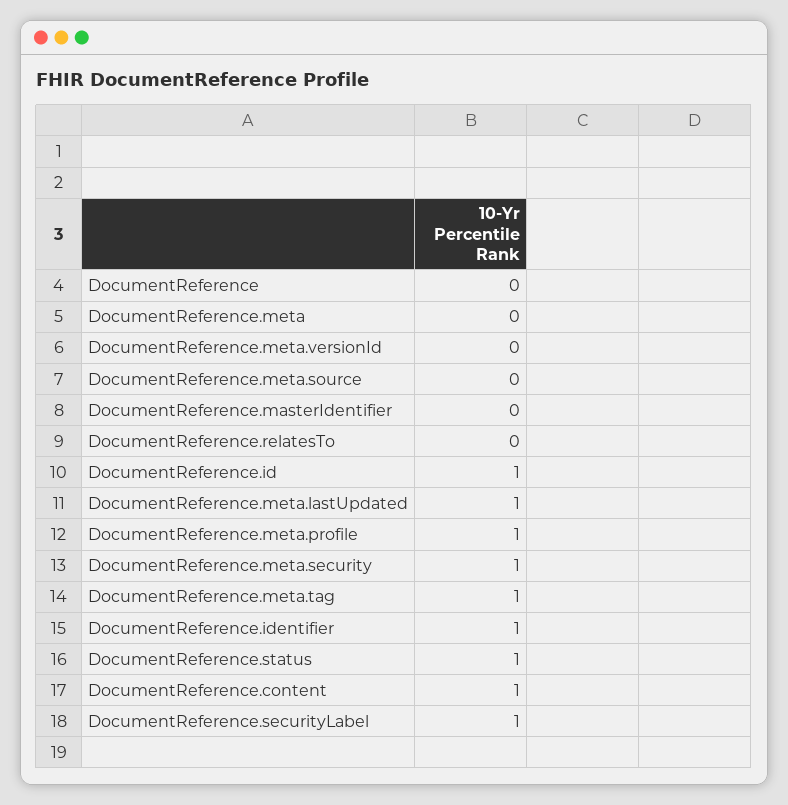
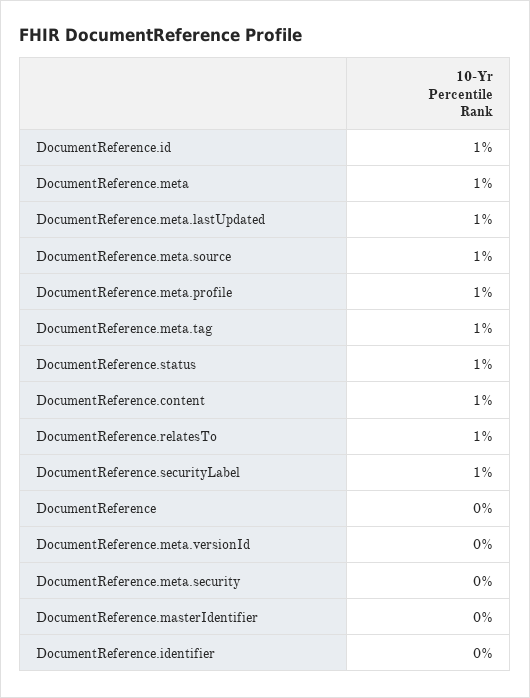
  {
    "DocumentReference": 0,
-   "DocumentReference.meta": 0,
+   "DocumentReference.meta": 1,
    "DocumentReference.meta.versionId": 0,
-   "DocumentReference.meta.source": 0,
+   "DocumentReference.meta.source": 1,
    "DocumentReference.masterIdentifier": 0,
-   "DocumentReference.relatesTo": 0,
+   "DocumentReference.relatesTo": 1,
    "DocumentReference.id": 1,
    "DocumentReference.meta.lastUpdated": 1,
    "DocumentReference.meta.profile": 1,
-   "DocumentReference.meta.security": 1,
+   "DocumentReference.meta.security": 0,
    "DocumentReference.meta.tag": 1,
-   "DocumentReference.identifier": 1,
+   "DocumentReference.identifier": 0,
    "DocumentReference.status": 1,
    "DocumentReference.content": 1,
    "DocumentReference.securityLabel": 1
  }

